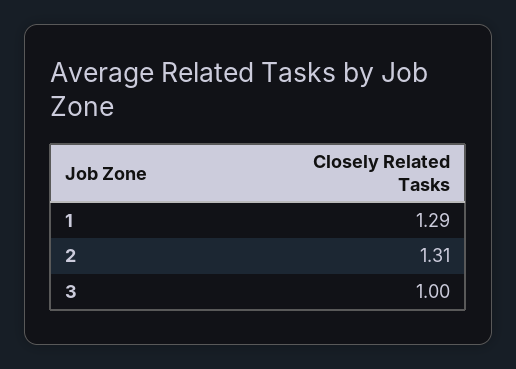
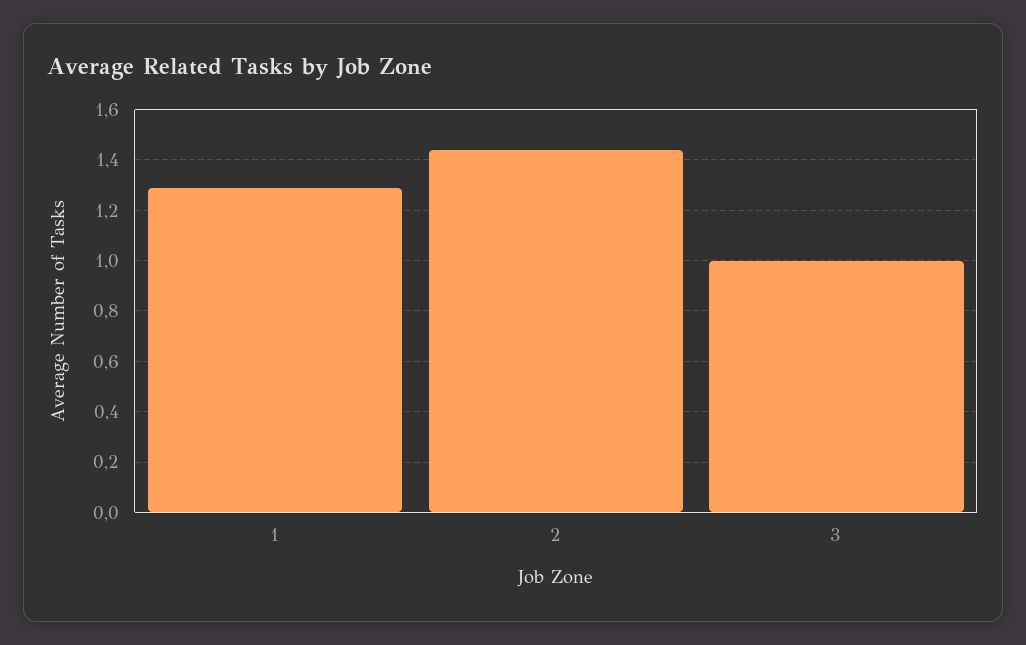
  {
    "1": 1.29,
-   "2": 1.31,
+   "2": 1.45,
    "3": 1
  }

